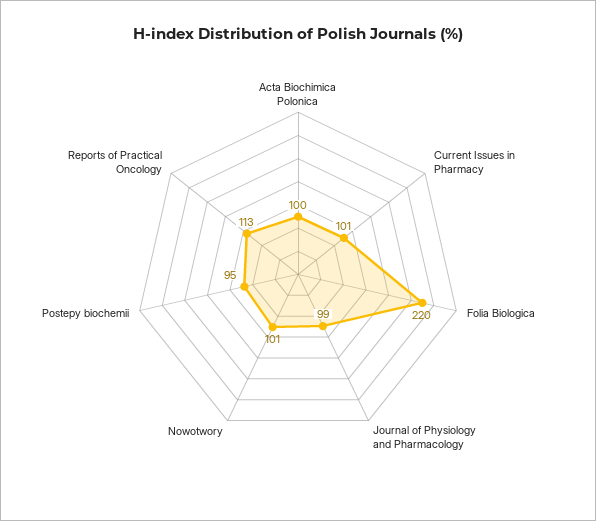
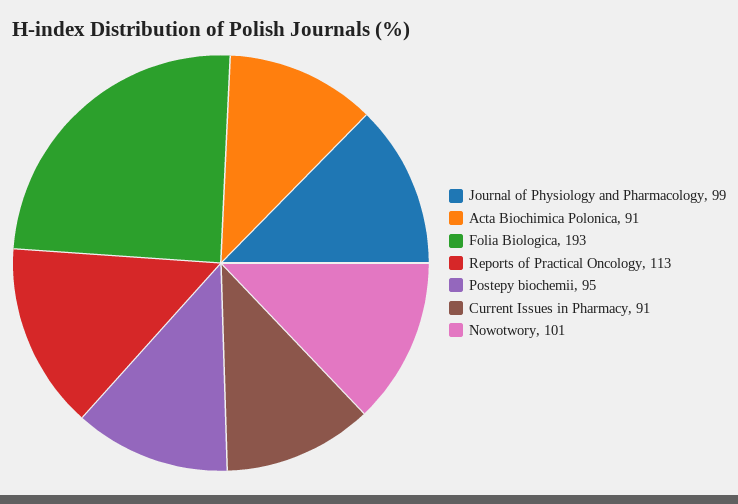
  {
-   "Acta Biochimica Polonica": 100,
+   "Acta Biochimica Polonica": 91,
-   "Current Issues in Pharmacy": 101,
+   "Current Issues in Pharmacy": 91,
-   "Folia Biologica": 220,
+   "Folia Biologica": 193,
    "Journal of Physiology and Pharmacology": 99,
    "Nowotwory": 101,
    "Postepy biochemii": 95,
    "Reports of Practical Oncology": 113
  }

